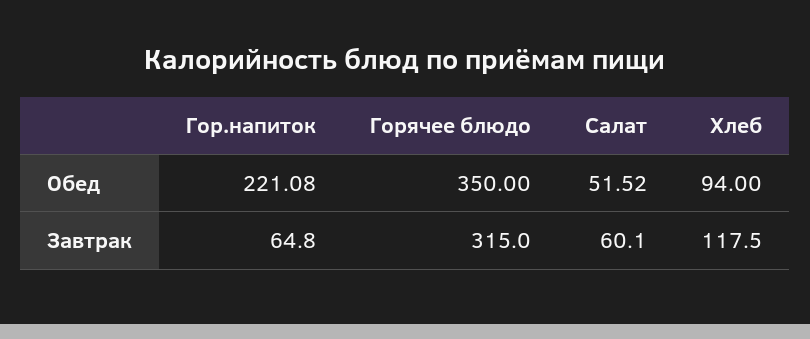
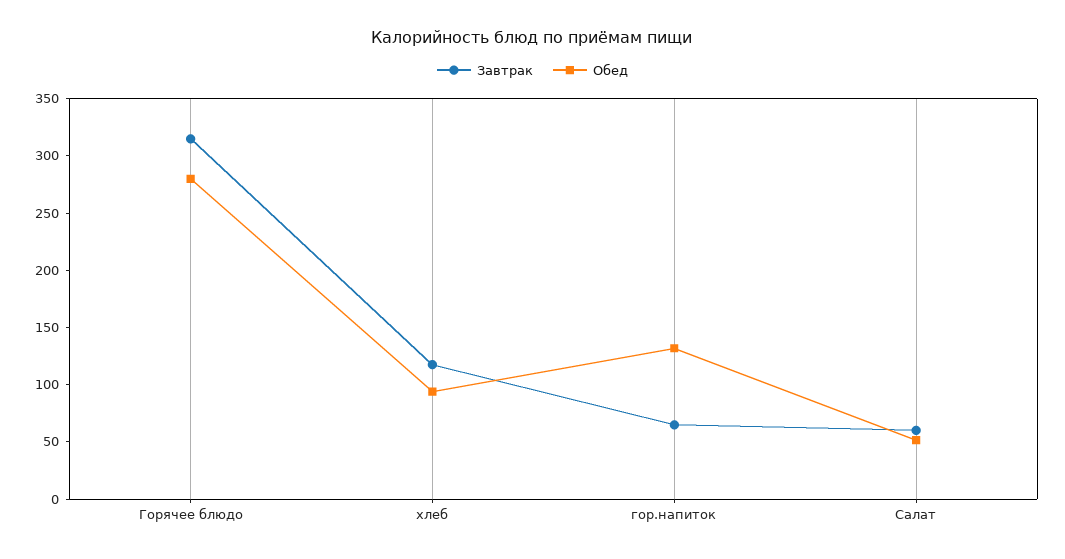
  {
    "Обед": {
-     "Гор.напиток": 221.08,
+     "Гор.напиток": 130,
-     "Горячее блюдо": 350,
+     "Горячее блюдо": 280,
      "Салат": 51.52,
      "Хлеб": 94
    },
    "Завтрак": {
      "Гор.напиток": 64.8,
      "Горячее блюдо": 315,
      "Салат": 60.1,
      "Хлеб": 117.5
    }
  }

